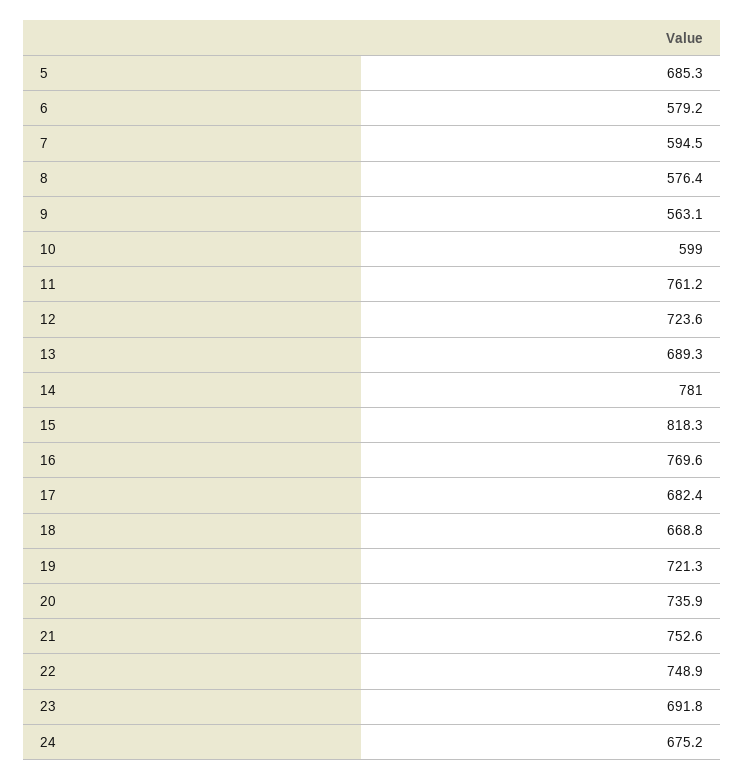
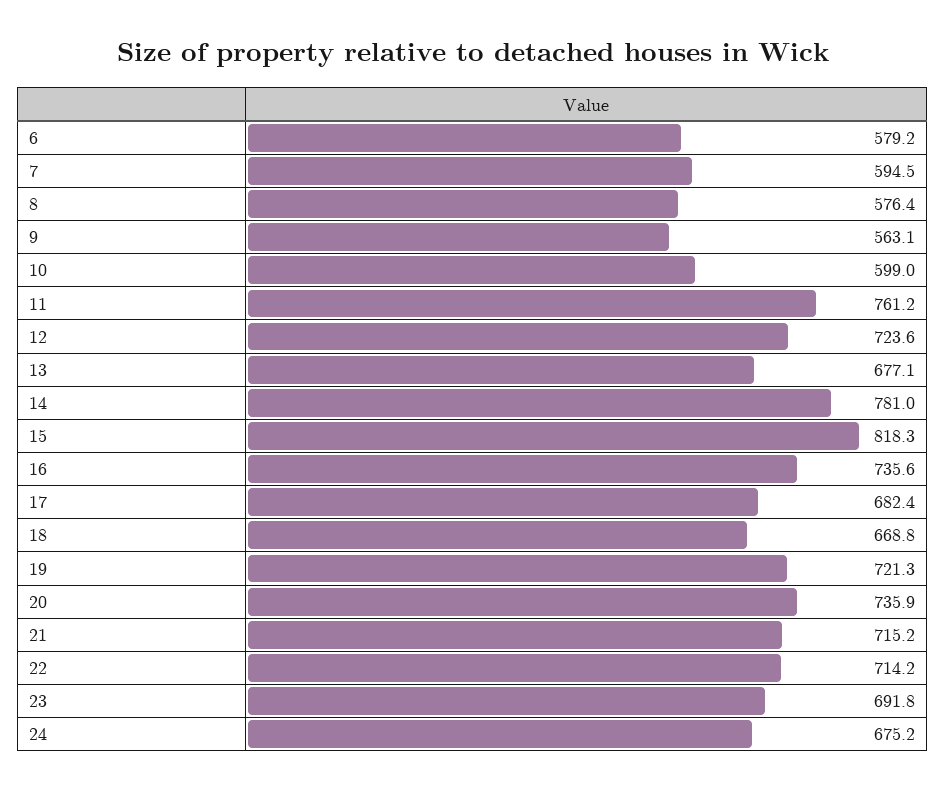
  {
-   "5": 685.3,
    "6": 579.2,
    "7": 594.5,
    "8": 576.4,
    "9": 563.1,
    "10": 599,
    "11": 761.2,
    "12": 723.6,
-   "13": 689.3,
+   "13": 677.1,
    "14": 781,
    "15": 818.3,
-   "16": 769.6,
+   "16": 735.6,
    "17": 682.4,
    "18": 668.8,
    "19": 721.3,
    "20": 735.9,
-   "21": 752.6,
+   "21": 715.2,
-   "22": 748.9,
+   "22": 714.2,
    "23": 691.8,
    "24": 675.2
  }

